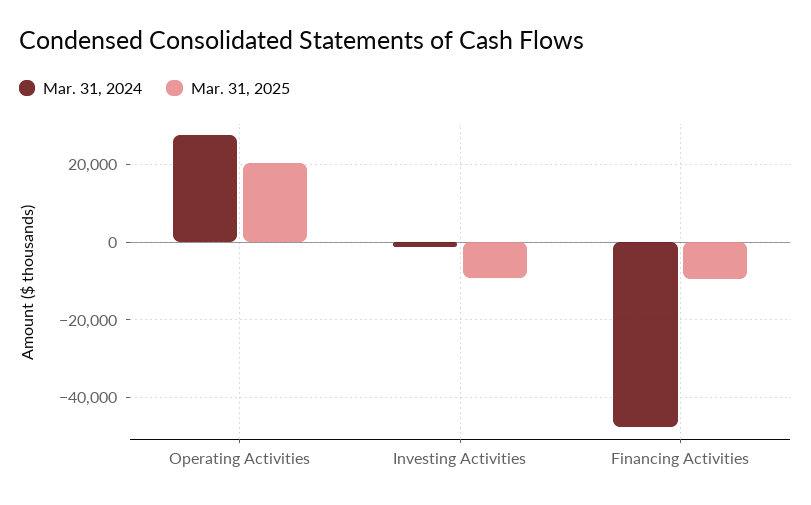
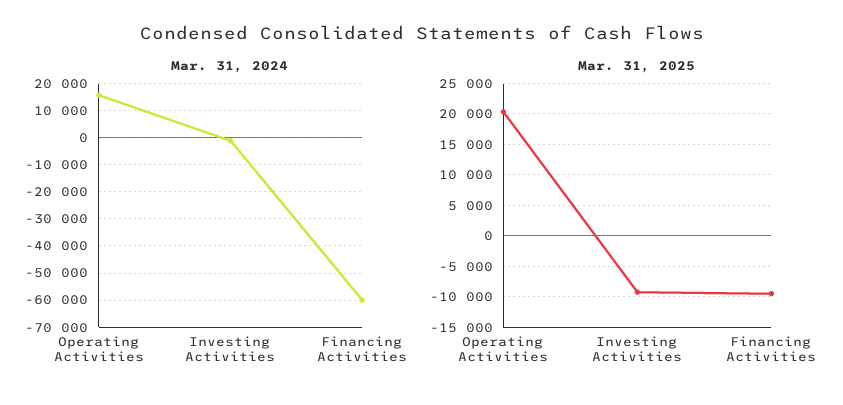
  {
    "Mar. 31, 2024": {
-     "Operating Activities": 28000,
+     "Operating Activities": 15000,
      "Investing Activities": -2000,
-     "Financing Activities": -48000
+     "Financing Activities": -60000
    },
    "Mar. 31, 2025": {
      "Operating Activities": 20000,
      "Investing Activities": -9000,
      "Financing Activities": -9000
    }
  }

